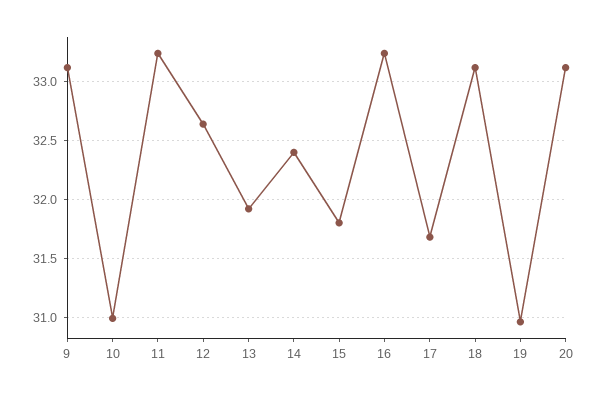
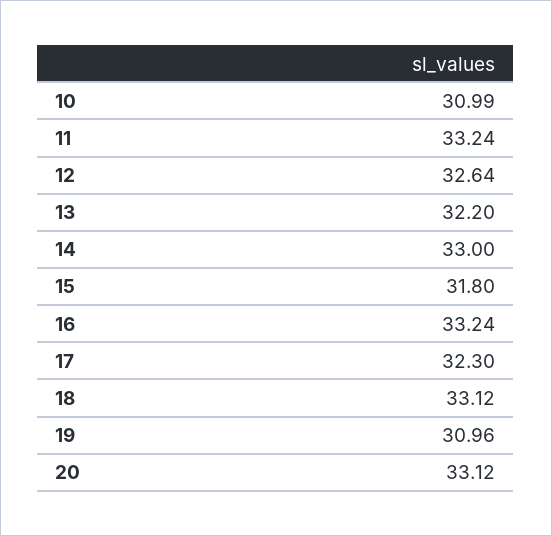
  {
-   "9": 33.1,
    "10": 30.99,
    "11": 33.24,
    "12": 32.64,
-   "13": 31.9,
+   "13": 32.2,
-   "14": 32.4,
+   "14": 33,
    "15": 31.8,
    "16": 33.24,
-   "17": 31.7,
+   "17": 32.3,
    "18": 33.12,
    "19": 30.96,
    "20": 33.12
  }

